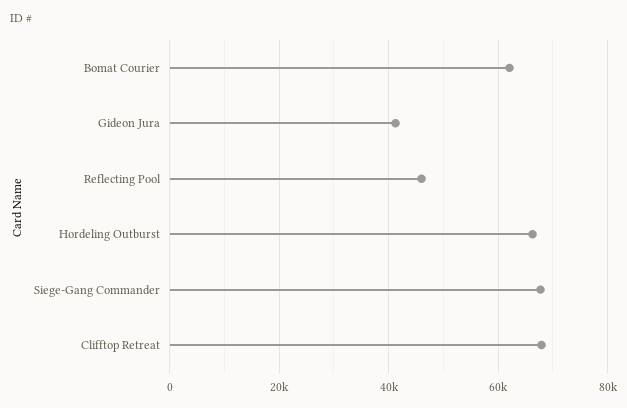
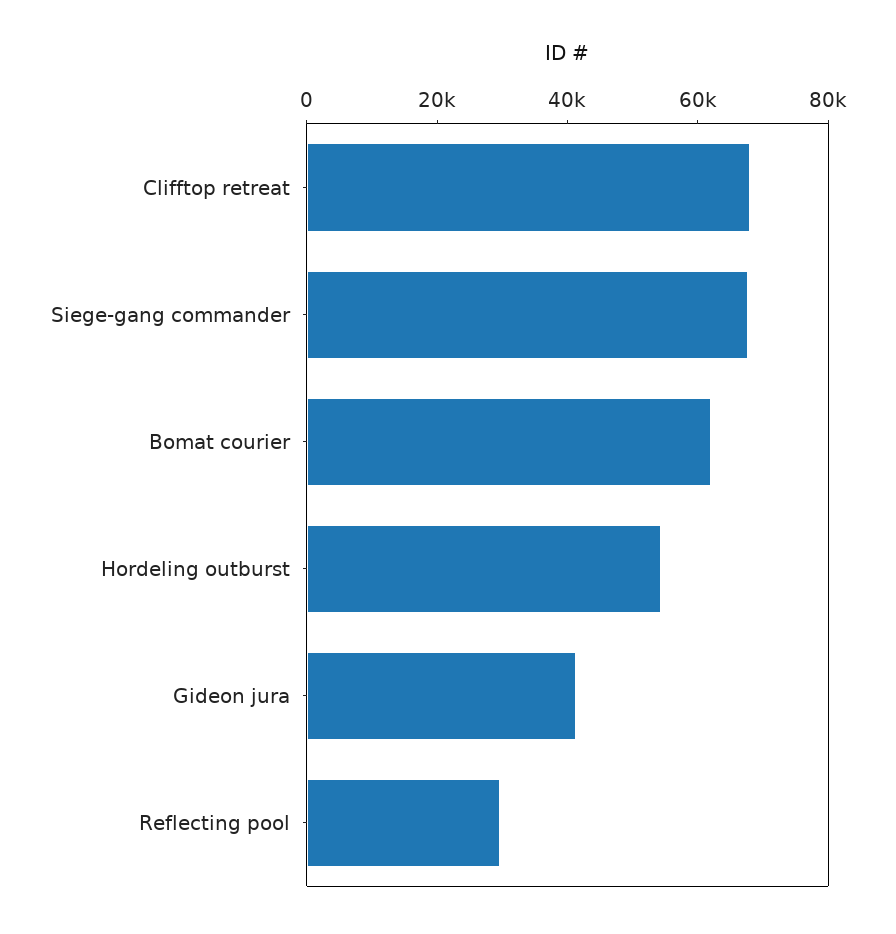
  {
    "Bomat Courier": 62000,
    "Gideon Jura": 42000,
-   "Reflecting Pool": 46000,
+   "Reflecting Pool": 30000,
-   "Hordeling Outburst": 66000,
+   "Hordeling Outburst": 55000,
    "Siege-Gang Commander": 68000,
    "Clifftop Retreat": 68000
  }

